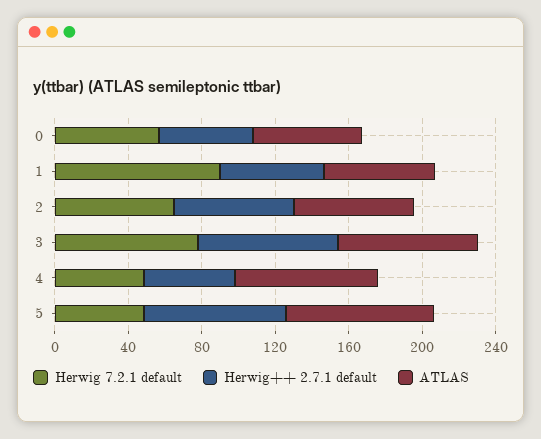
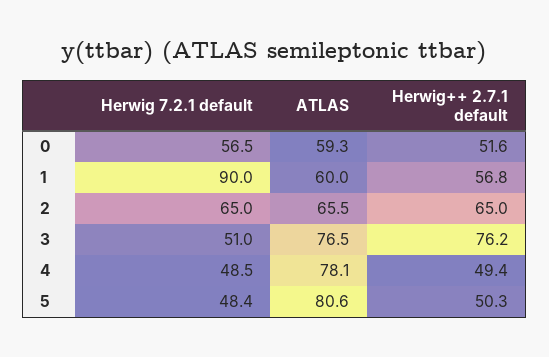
  {
    "Herwig 7.2.1 default": {
      "0": 56.5,
      "1": 90,
      "2": 65,
-     "3": 80,
+     "3": 51,
      "4": 48.5,
      "5": 48.4
    },
    "Herwig++ 2.7.1 default": {
      "0": 51.6,
      "1": 56.8,
      "2": 65,
      "3": 76.2,
      "4": 49.4,
-     "5": 80
+     "5": 50.3
    },
    "ATLAS": {
      "0": 59.3,
      "1": 60,
      "2": 65.5,
      "3": 76.5,
      "4": 78.1,
      "5": 80.6
    }
  }

